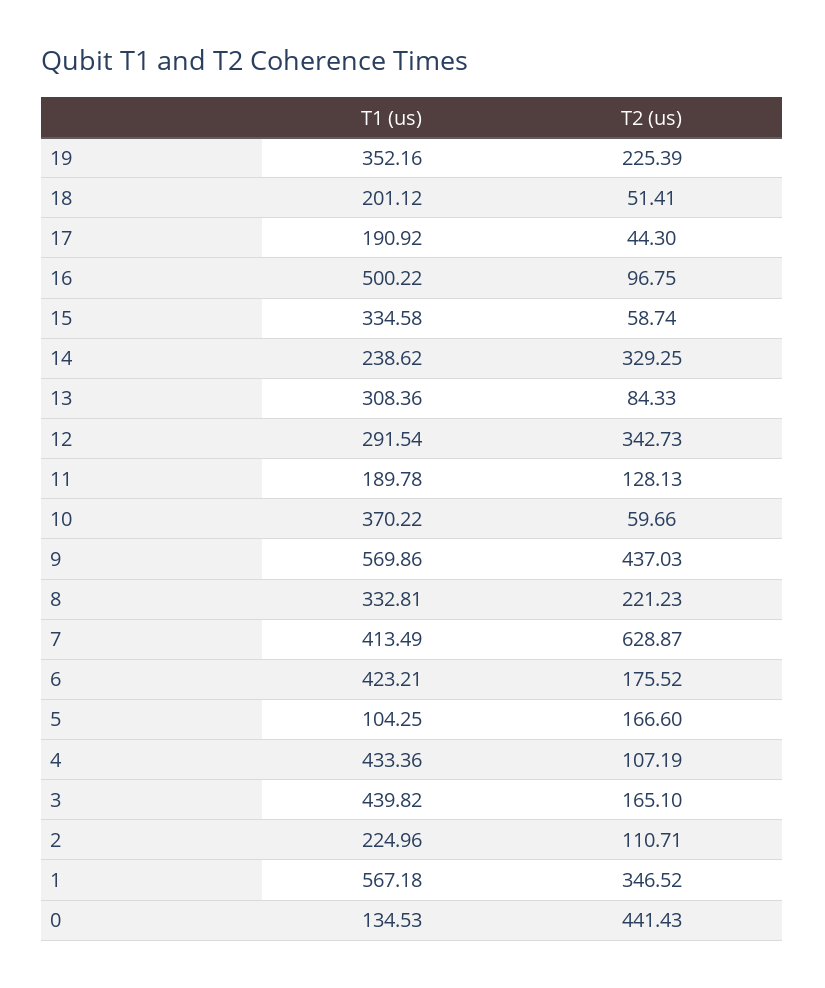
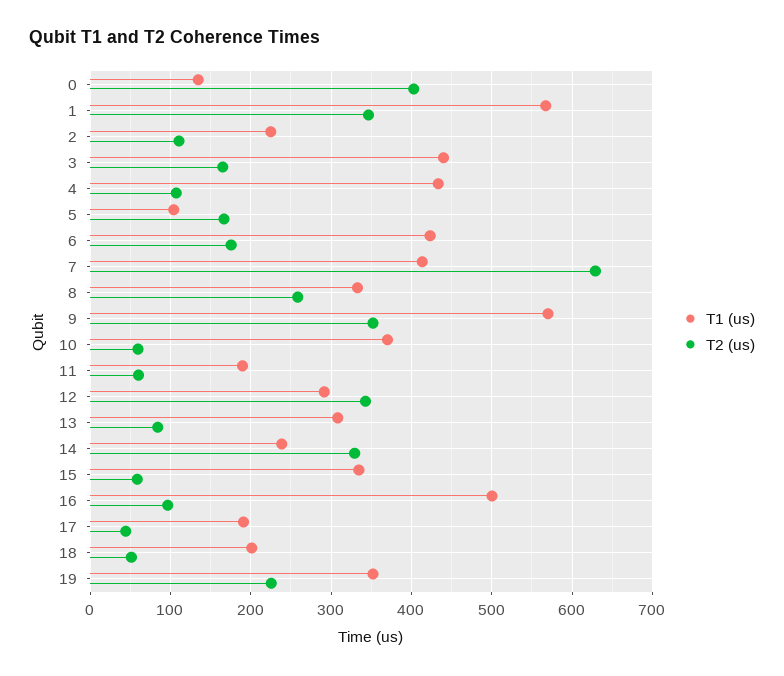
  {
    "T1 (us)": {
      "19": 352.16,
      "18": 201.12,
      "17": 190.92,
      "16": 500.22,
      "15": 334.58,
      "14": 238.62,
      "13": 308.36,
      "12": 291.54,
      "11": 189.78,
      "10": 370.22,
      "9": 569.86,
      "8": 332.81,
      "7": 413.49,
      "6": 423.21,
      "5": 104.25,
      "4": 433.36,
      "3": 439.82,
      "2": 224.96,
      "1": 567.18,
      "0": 134.53
    },
    "T2 (us)": {
      "19": 225.39,
      "18": 51.41,
      "17": 44.3,
      "16": 96.75,
      "15": 58.74,
      "14": 329.25,
      "13": 84.33,
      "12": 342.73,
-     "11": 128.13,
+     "11": 60,
      "10": 59.66,
-     "9": 437.03,
+     "9": 350,
-     "8": 221.23,
+     "8": 260,
      "7": 628.87,
      "6": 175.52,
      "5": 166.6,
      "4": 107.19,
      "3": 165.1,
      "2": 110.71,
      "1": 346.52,
-     "0": 441.43
+     "0": 400
    }
  }

